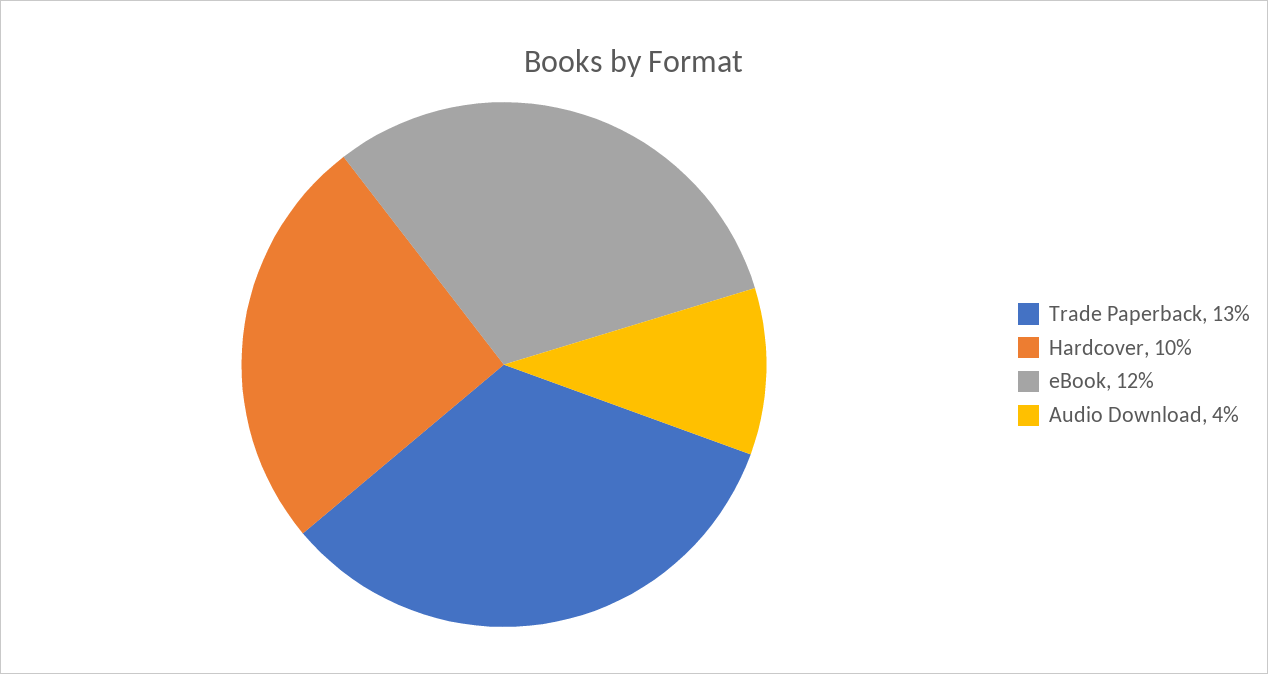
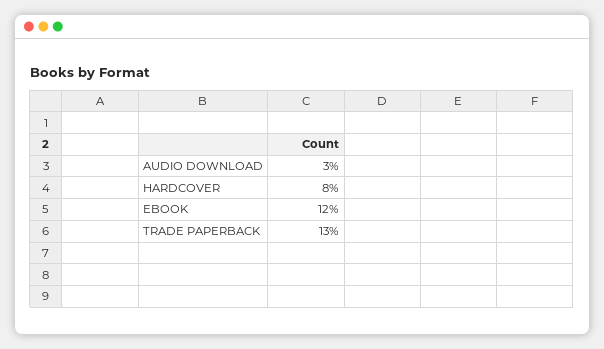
  {
    "Trade Paperback": 13,
-   "Hardcover": 10,
+   "Hardcover": 8,
    "eBook": 12,
-   "Audio Download": 4
+   "Audio Download": 3
  }

